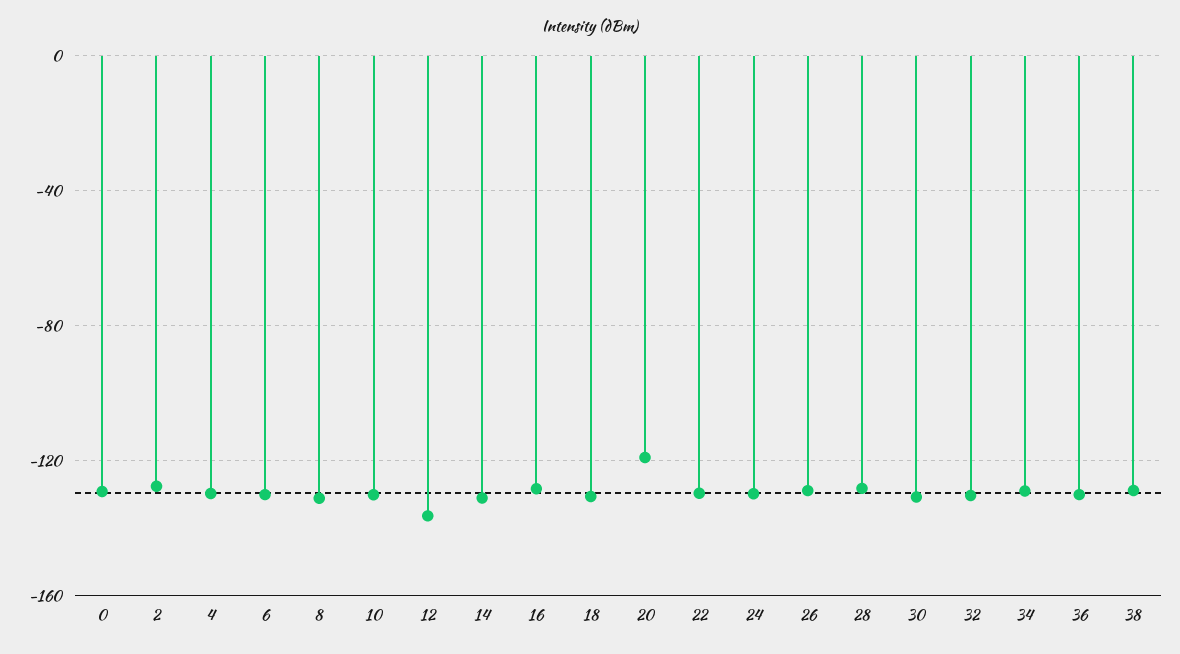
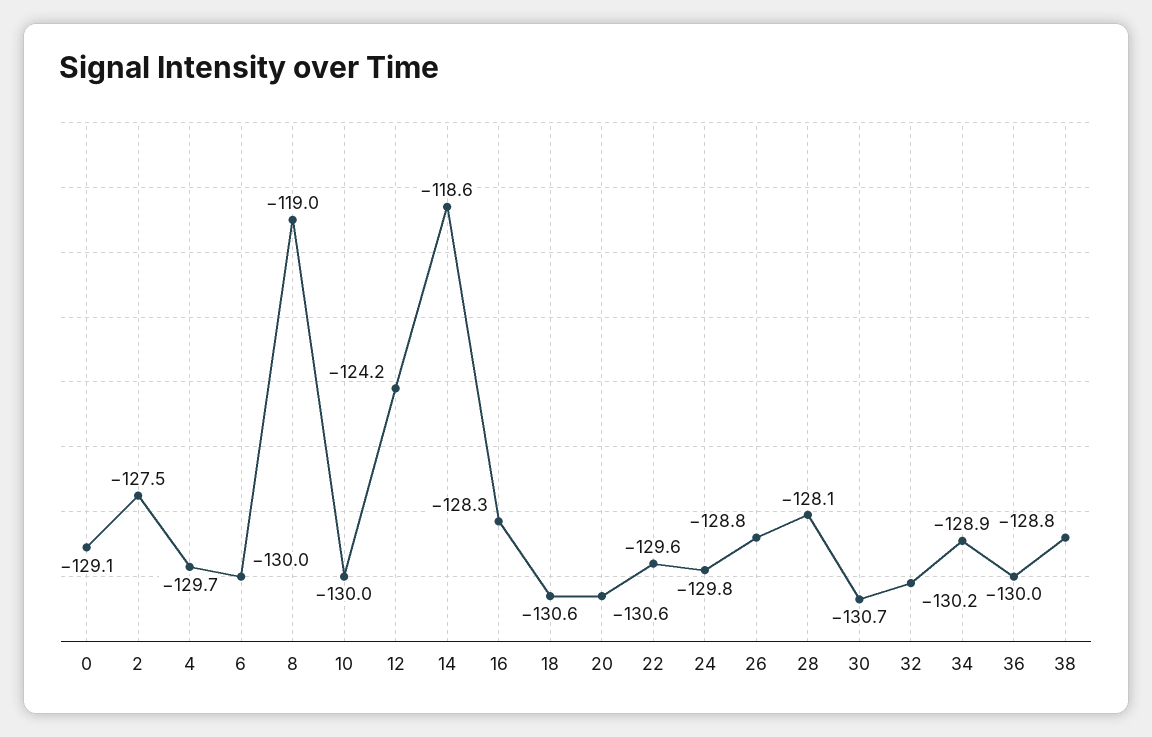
  {
    "0": -129.1,
    "2": -127.5,
    "4": -129.7,
    "6": -130,
-   "8": -130,
+   "8": -119,
    "10": -130,
-   "12": -135,
+   "12": -124.2,
-   "14": -130,
+   "14": -118.6,
    "16": -128.3,
    "18": -130.6,
-   "20": -120,
+   "20": -130.6,
    "22": -129.6,
    "24": -129.8,
    "26": -128.8,
    "28": -128.1,
    "30": -130.7,
    "32": -130.2,
    "34": -128.9,
    "36": -130,
    "38": -128.8
  }

